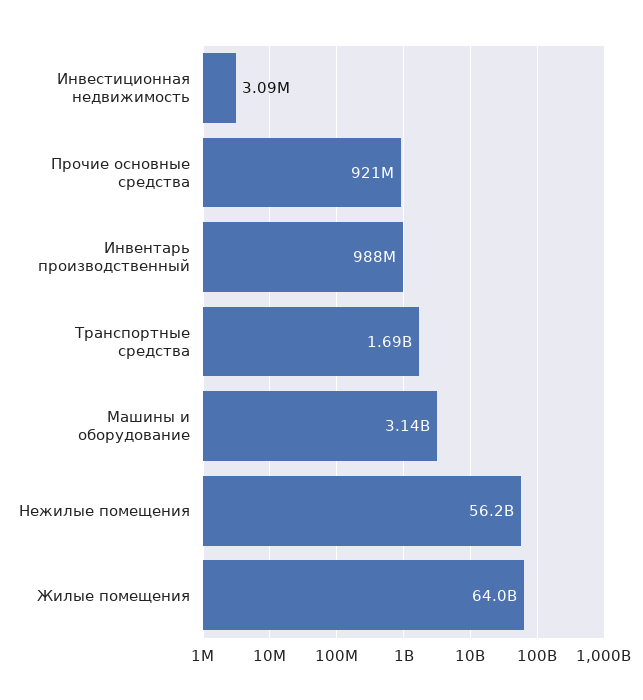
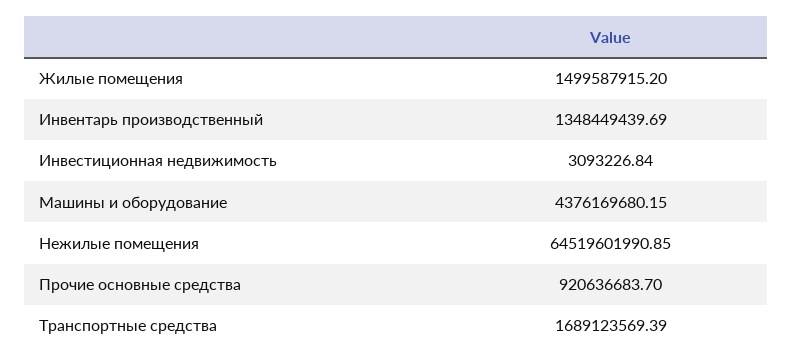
  {
    "Инвестиционная недвижимость": 3093226.84,
    "Прочие основные средства": 920636683.7,
-   "Инвентарь производственный": 988000000,
+   "Инвентарь производственный": 1348449439.69,
    "Транспортные средства": 1689123569.39,
-   "Машины и оборудование": 3140000000,
+   "Машины и оборудование": 4376169680.15,
-   "Нежилые помещения": 56200000000,
+   "Нежилые помещения": 64519601990.85,
-   "Жилые помещения": 64000000000
+   "Жилые помещения": 1499587915.2
  }

